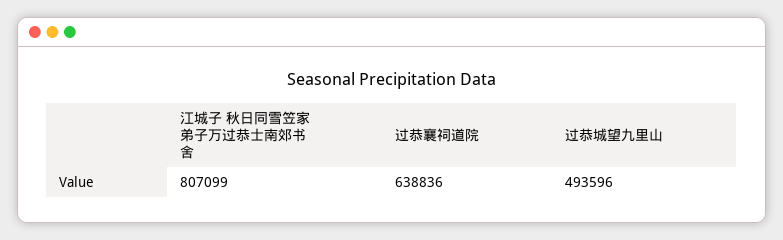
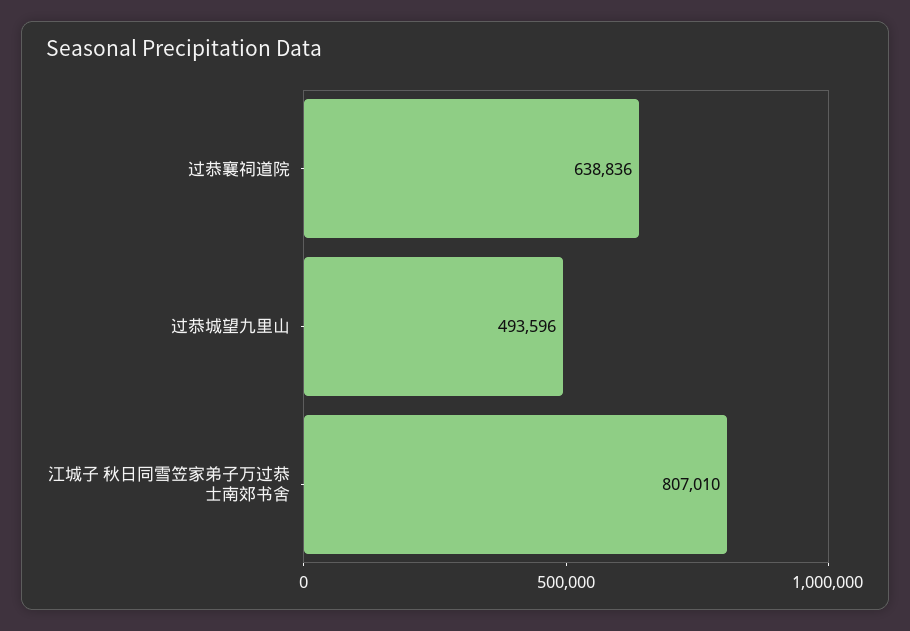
  {
-   "江城子 秋日同雪笠家弟子万过恭士南郊书舍": 807099,
+   "江城子 秋日同雪笠家弟子万过恭士南郊书舍": 807010,
    "过恭襄祠道院": 638836,
    "过恭城望九里山": 493596
  }

